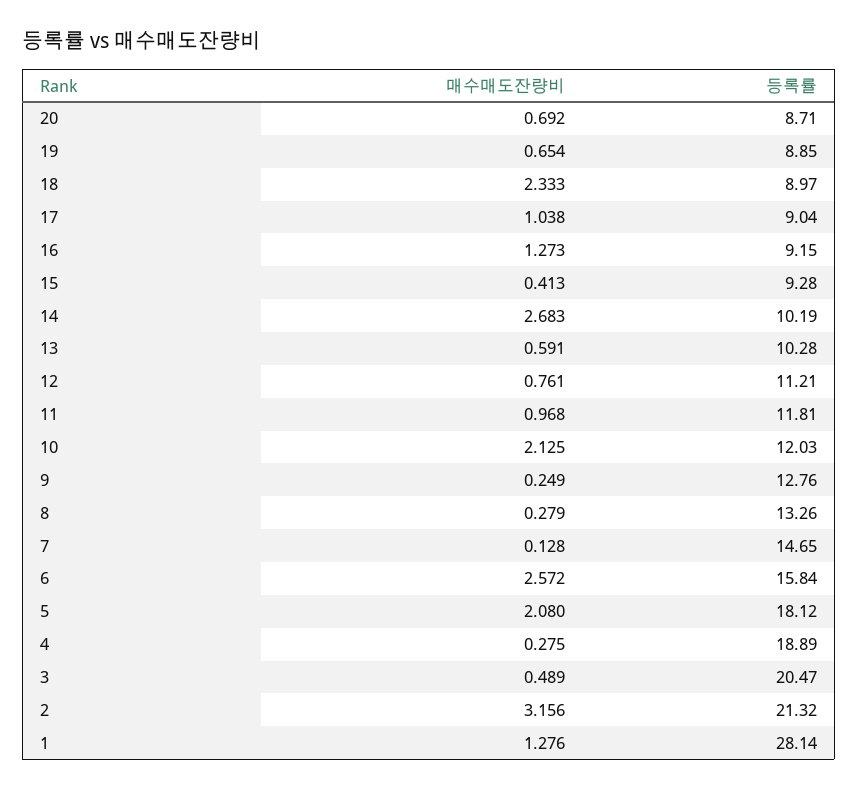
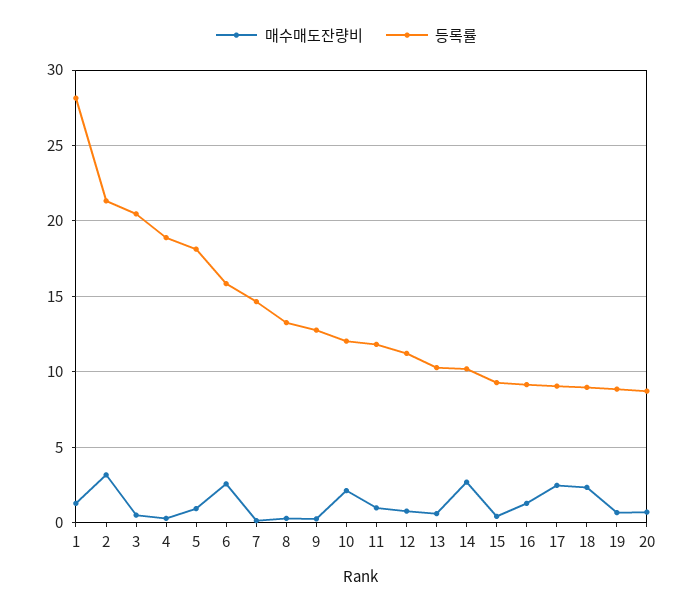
  {
    "매수매도잔량비": {
      "20": 0.692,
      "19": 0.654,
      "18": 2.333,
-     "17": 1.038,
+     "17": 2.5,
      "16": 1.273,
      "15": 0.413,
      "14": 2.683,
      "13": 0.591,
      "12": 0.761,
      "11": 0.968,
      "10": 2.125,
      "9": 0.249,
      "8": 0.279,
      "7": 0.128,
      "6": 2.572,
-     "5": 2.08,
+     "5": 1,
      "4": 0.275,
      "3": 0.489,
      "2": 3.156,
      "1": 1.276
    },
    "등록률": {
      "20": 8.71,
      "19": 8.85,
      "18": 8.97,
      "17": 9.04,
      "16": 9.15,
      "15": 9.28,
      "14": 10.19,
      "13": 10.28,
      "12": 11.21,
      "11": 11.81,
      "10": 12.03,
      "9": 12.76,
      "8": 13.26,
      "7": 14.65,
      "6": 15.84,
      "5": 18.12,
      "4": 18.89,
      "3": 20.47,
      "2": 21.32,
      "1": 28.14
    }
  }

